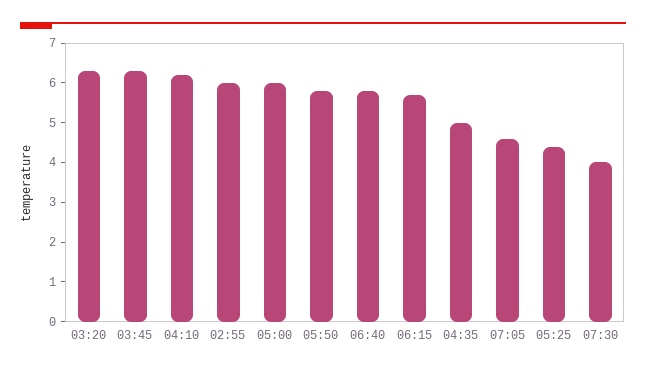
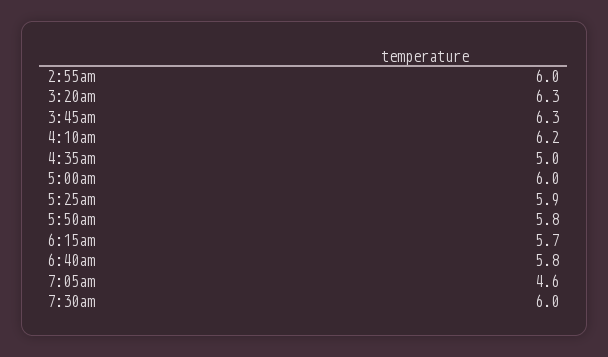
  {
    "03:20": 6.3,
    "03:45": 6.3,
    "04:10": 6.2,
    "02:55": 6,
    "05:00": 6,
    "05:50": 5.8,
    "06:40": 5.8,
    "06:15": 5.7,
    "04:35": 5,
    "07:05": 4.6,
-   "05:25": 4.5,
+   "05:25": 5.9,
-   "07:30": 4
+   "07:30": 6
  }

